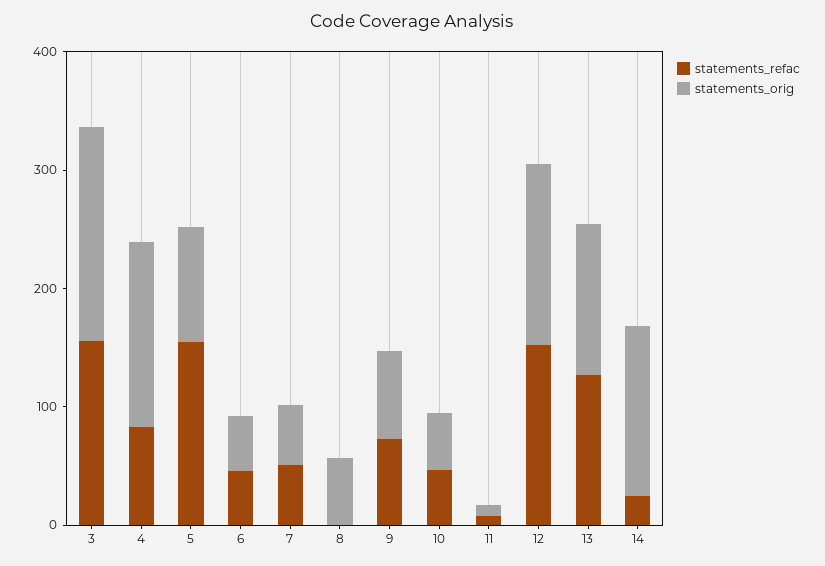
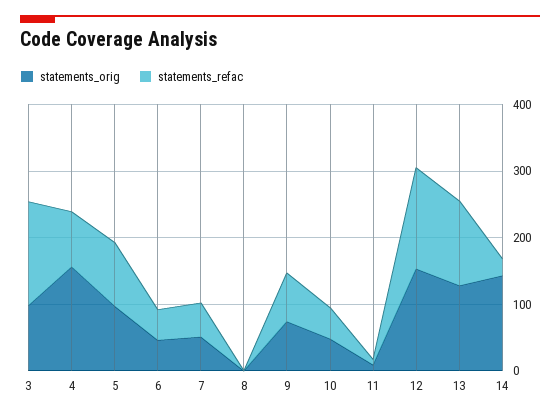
  {
    "statements_refac": {
      "3": 160,
      "4": 80,
-     "5": 160,
+     "5": 100,
      "6": 40,
      "7": 60,
      "8": 0,
      "9": 80,
      "10": 40,
      "11": 0,
      "12": 160,
      "13": 120,
      "14": 20
    },
    "statements_orig": {
-     "3": 180,
+     "3": 100,
      "4": 160,
      "5": 100,
      "6": 40,
      "7": 60,
-     "8": 60,
+     "8": 0,
      "9": 80,
      "10": 40,
      "11": 0,
      "12": 160,
      "13": 120,
      "14": 140
    }
  }

